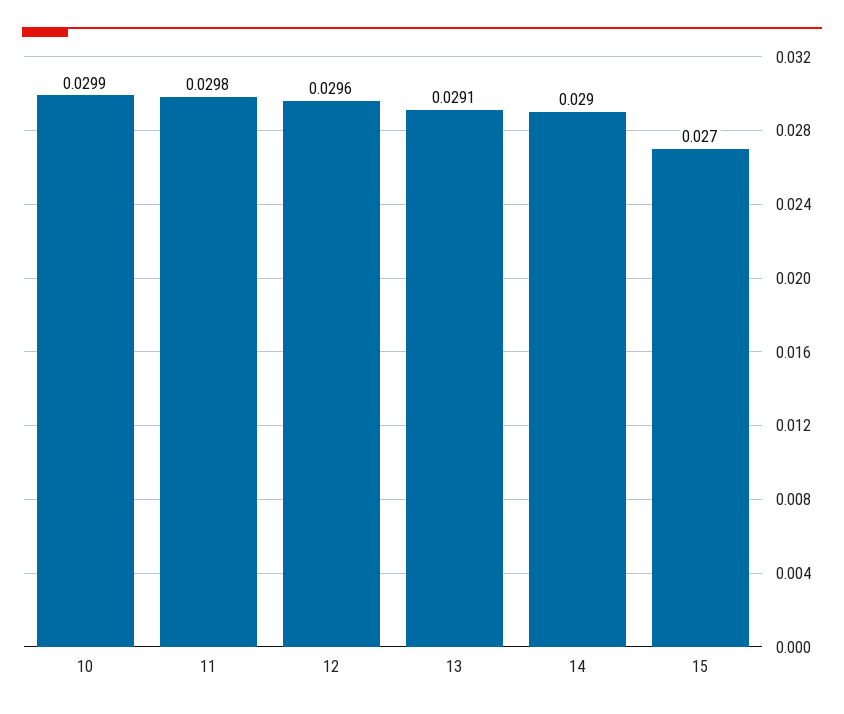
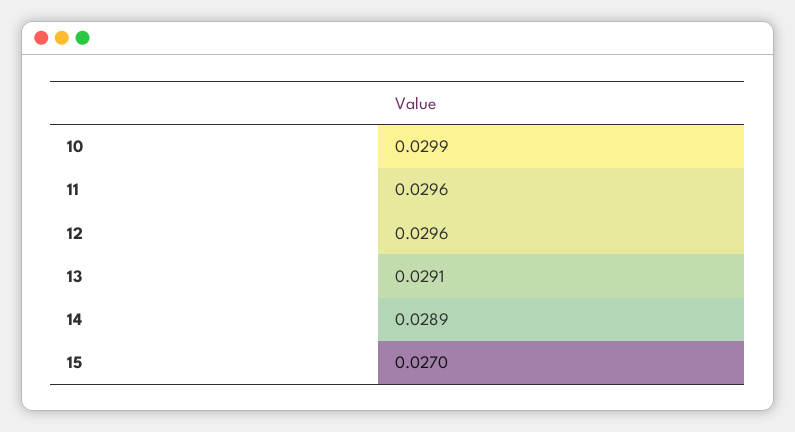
  {
    "10": 0.0299,
-   "11": 0.0298,
+   "11": 0.0296,
    "12": 0.0296,
    "13": 0.0291,
-   "14": 0.029,
+   "14": 0.0289,
    "15": 0.027
  }

